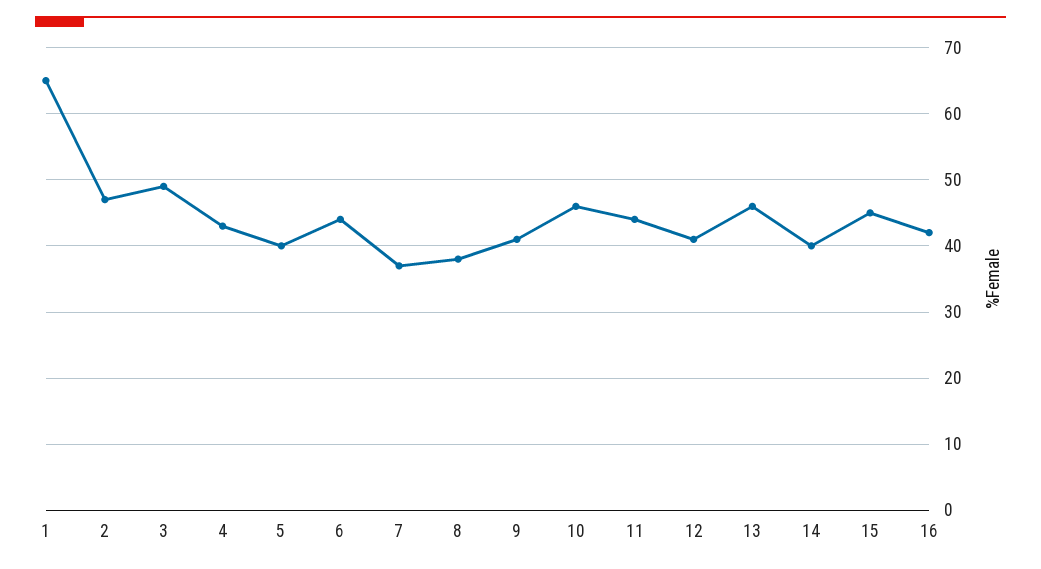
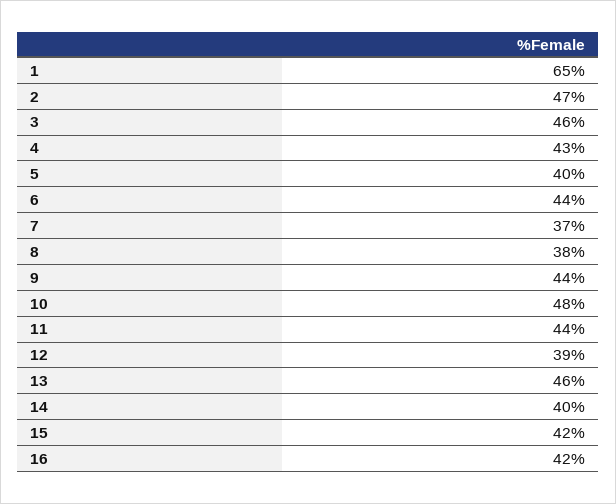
  {
    "1": 65,
    "2": 47,
-   "3": 49,
+   "3": 46,
    "4": 43,
    "5": 40,
    "6": 44,
    "7": 37,
    "8": 38,
-   "9": 41,
+   "9": 44,
-   "10": 46,
+   "10": 48,
    "11": 44,
-   "12": 41,
+   "12": 39,
    "13": 46,
    "14": 40,
-   "15": 45,
+   "15": 42,
    "16": 42
  }

